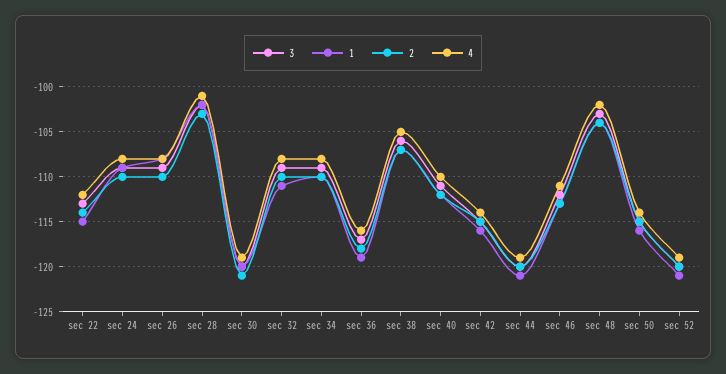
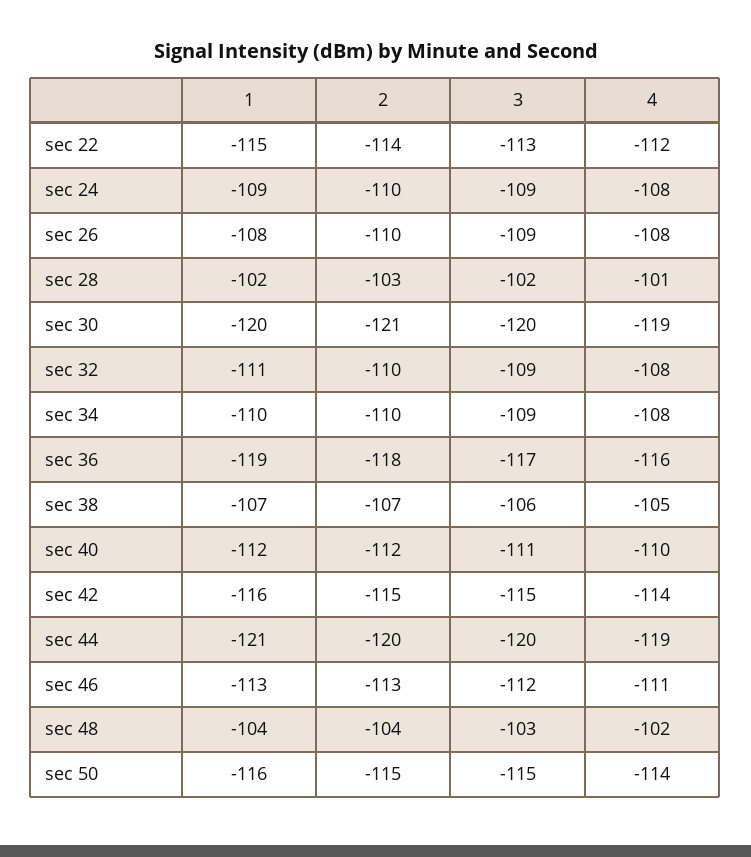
  {
    "3": {
      "sec 22": -113,
      "sec 24": -109,
      "sec 26": -109,
      "sec 28": -102,
      "sec 30": -120,
      "sec 32": -109,
      "sec 34": -109,
      "sec 36": -117,
      "sec 38": -106,
      "sec 40": -111,
      "sec 42": -115,
      "sec 44": -120,
      "sec 46": -112,
      "sec 48": -103,
-     "sec 50": -115,
+     "sec 50": -115
-     "sec 52": -120
    },
    "1": {
      "sec 22": -115,
      "sec 24": -109,
      "sec 26": -108,
      "sec 28": -102,
      "sec 30": -120,
      "sec 32": -111,
      "sec 34": -110,
      "sec 36": -119,
      "sec 38": -107,
      "sec 40": -112,
      "sec 42": -116,
      "sec 44": -121,
      "sec 46": -113,
      "sec 48": -104,
-     "sec 50": -116,
+     "sec 50": -116
-     "sec 52": -121
    },
    "2": {
      "sec 22": -114,
      "sec 24": -110,
      "sec 26": -110,
      "sec 28": -103,
      "sec 30": -121,
      "sec 32": -110,
      "sec 34": -110,
      "sec 36": -118,
      "sec 38": -107,
      "sec 40": -112,
      "sec 42": -115,
      "sec 44": -120,
      "sec 46": -113,
      "sec 48": -104,
-     "sec 50": -115,
+     "sec 50": -115
-     "sec 52": -120
    },
    "4": {
      "sec 22": -112,
      "sec 24": -108,
      "sec 26": -108,
      "sec 28": -101,
      "sec 30": -119,
      "sec 32": -108,
      "sec 34": -108,
      "sec 36": -116,
      "sec 38": -105,
      "sec 40": -110,
      "sec 42": -114,
      "sec 44": -119,
      "sec 46": -111,
      "sec 48": -102,
-     "sec 50": -114,
+     "sec 50": -114
-     "sec 52": -119
    }
  }

